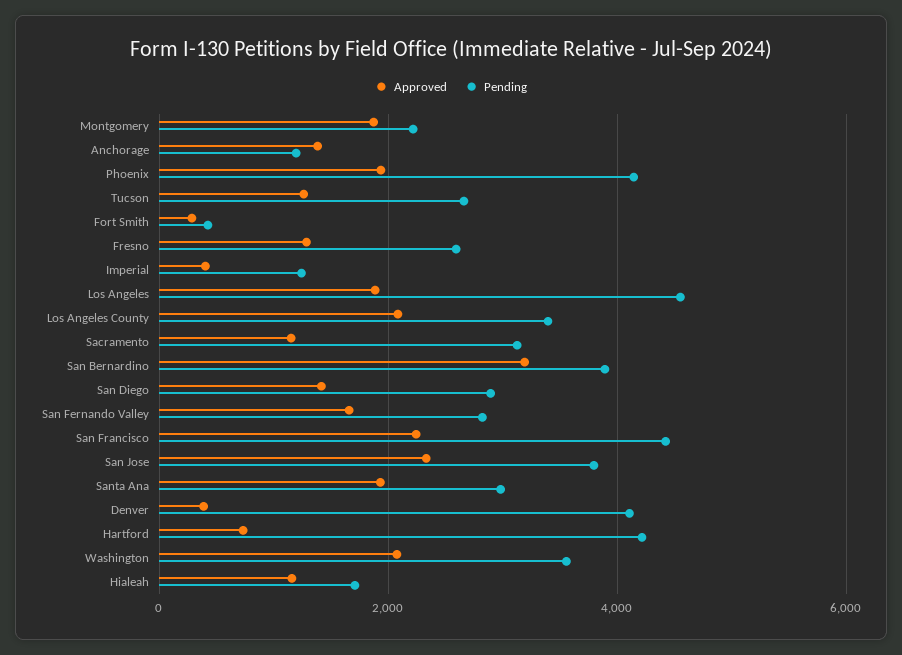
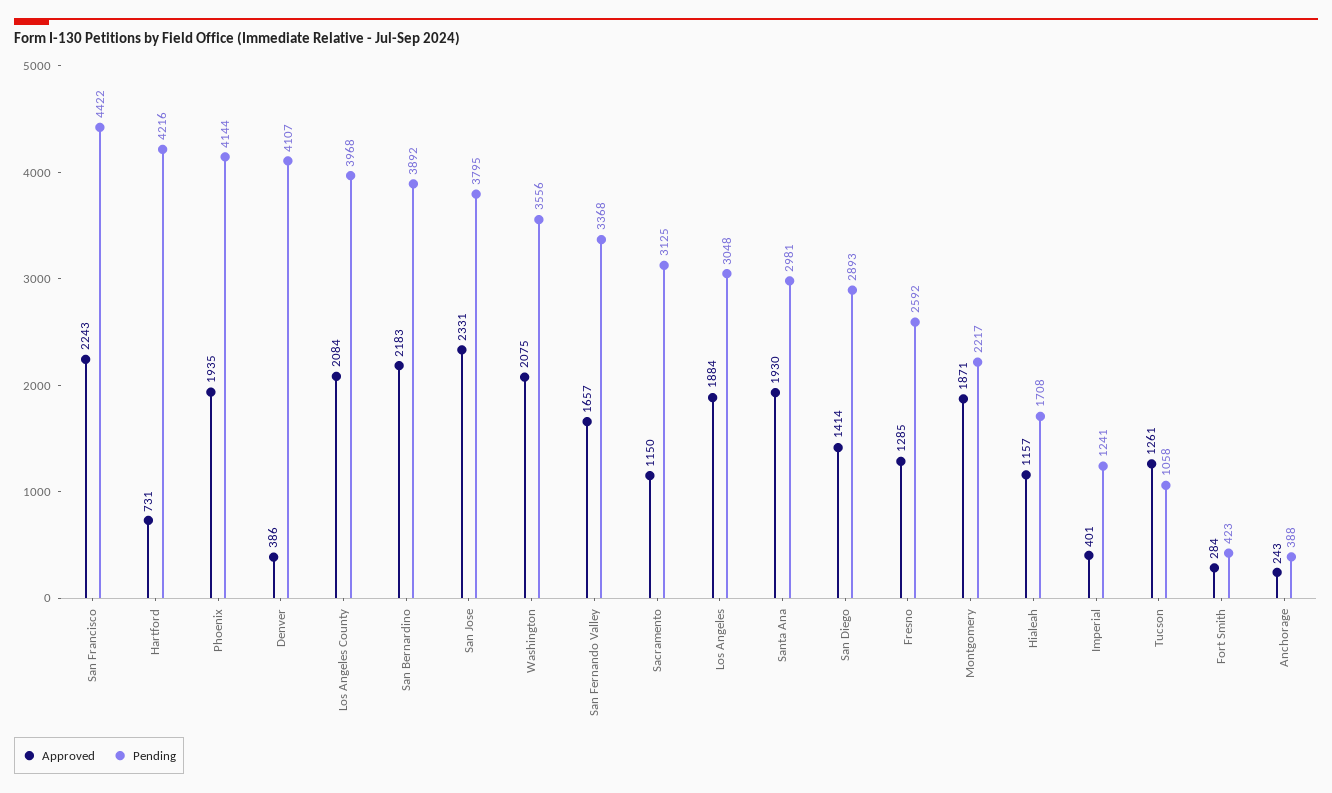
  {
    "Approved": {
      "Montgomery": 1871,
-     "Anchorage": 1400,
+     "Anchorage": 243,
      "Phoenix": 1935,
      "Tucson": 1261,
      "Fort Smith": 284,
      "Fresno": 1285,
      "Imperial": 401,
      "Los Angeles": 1884,
      "Los Angeles County": 2084,
      "Sacramento": 1150,
-     "San Bernardino": 3200,
+     "San Bernardino": 2183,
      "San Diego": 1414,
      "San Fernando Valley": 1657,
      "San Francisco": 2243,
      "San Jose": 2331,
      "Santa Ana": 1930,
      "Denver": 386,
      "Hartford": 731,
      "Washington": 2075,
      "Hialeah": 1157
    },
    "Pending": {
      "Montgomery": 2217,
-     "Anchorage": 1200,
+     "Anchorage": 388,
      "Phoenix": 4144,
-     "Tucson": 2600,
+     "Tucson": 1058,
      "Fort Smith": 423,
      "Fresno": 2592,
      "Imperial": 1241,
-     "Los Angeles": 4600,
+     "Los Angeles": 3048,
-     "Los Angeles County": 3400,
+     "Los Angeles County": 3968,
      "Sacramento": 3125,
      "San Bernardino": 3892,
      "San Diego": 2893,
-     "San Fernando Valley": 2800,
+     "San Fernando Valley": 3368,
      "San Francisco": 4422,
      "San Jose": 3795,
      "Santa Ana": 2981,
      "Denver": 4107,
      "Hartford": 4216,
      "Washington": 3556,
      "Hialeah": 1708
    }
  }

